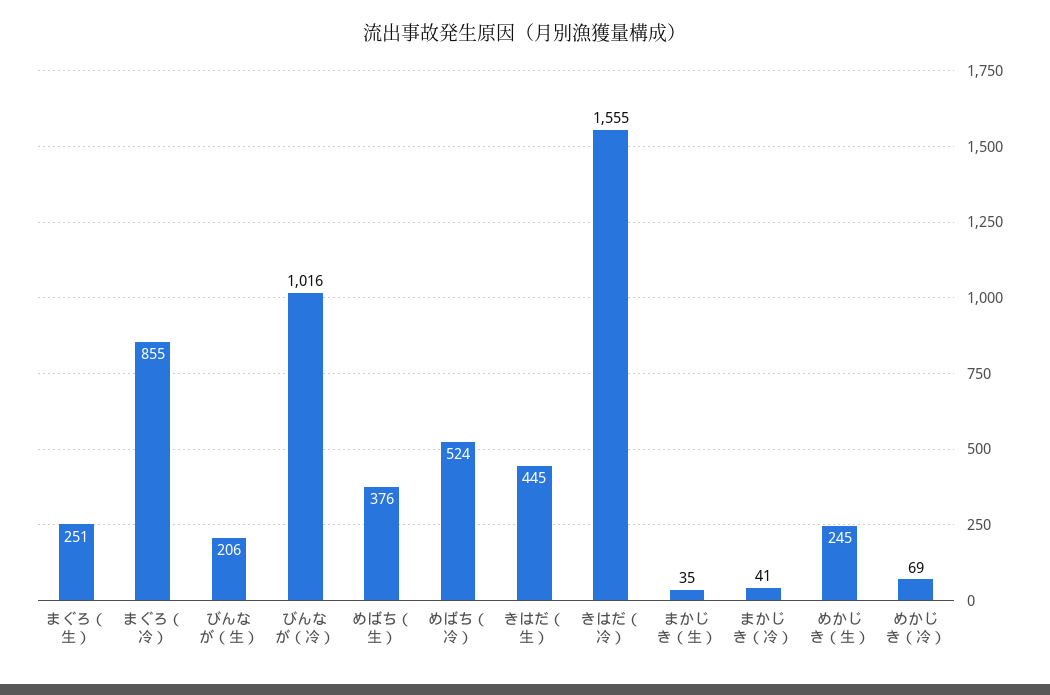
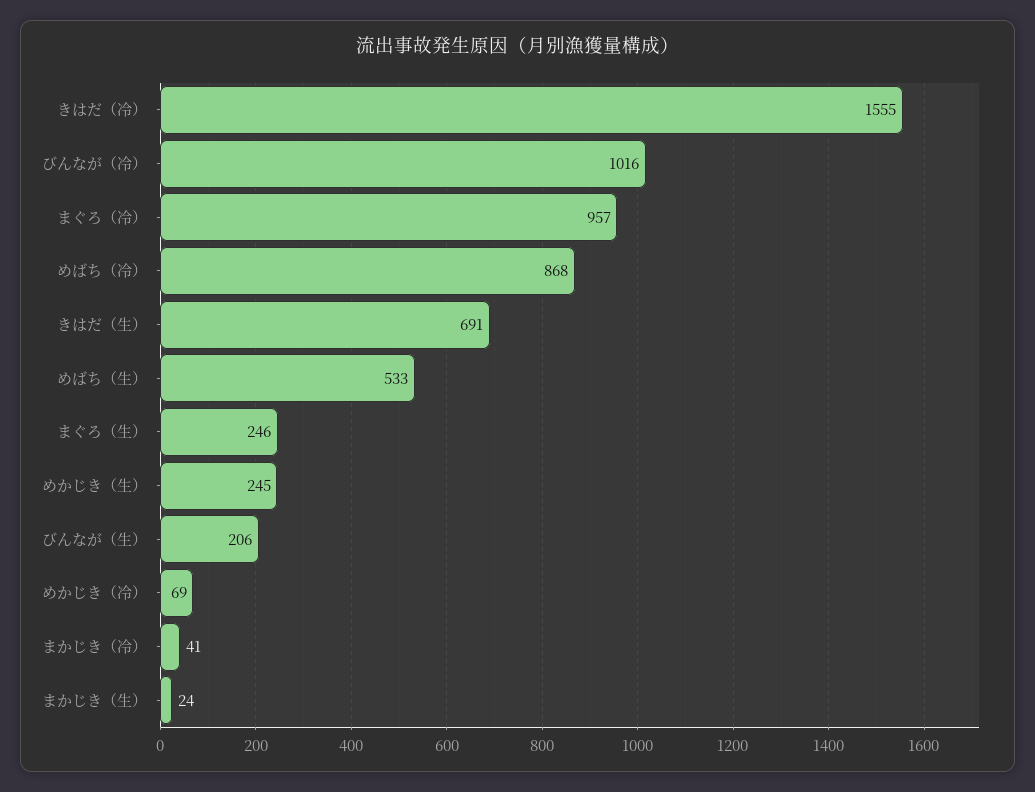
  {
-   "まぐろ（生）": 251,
+   "まぐろ（生）": 246,
-   "まぐろ（冷）": 855,
+   "まぐろ（冷）": 957,
    "びんなが（生）": 206,
    "びんなが（冷）": 1016,
-   "めばち（生）": 376,
+   "めばち（生）": 533,
-   "めばち（冷）": 524,
+   "めばち（冷）": 868,
-   "きはだ（生）": 445,
+   "きはだ（生）": 691,
    "きはだ（冷）": 1555,
-   "まかじき（生）": 35,
+   "まかじき（生）": 24,
    "まかじき（冷）": 41,
    "めかじき（生）": 245,
    "めかじき（冷）": 69
  }

